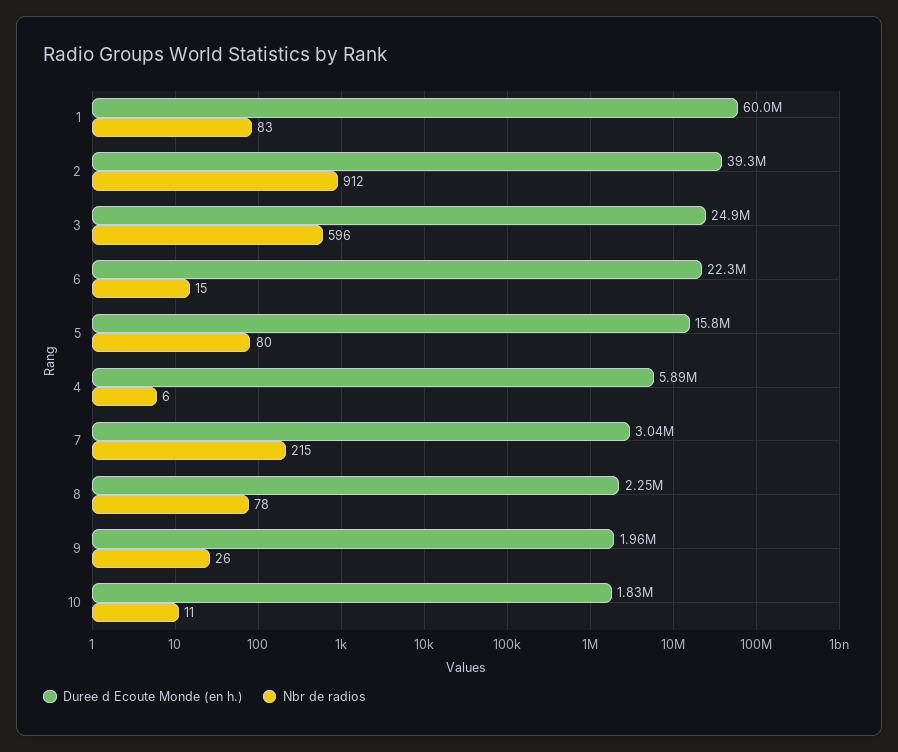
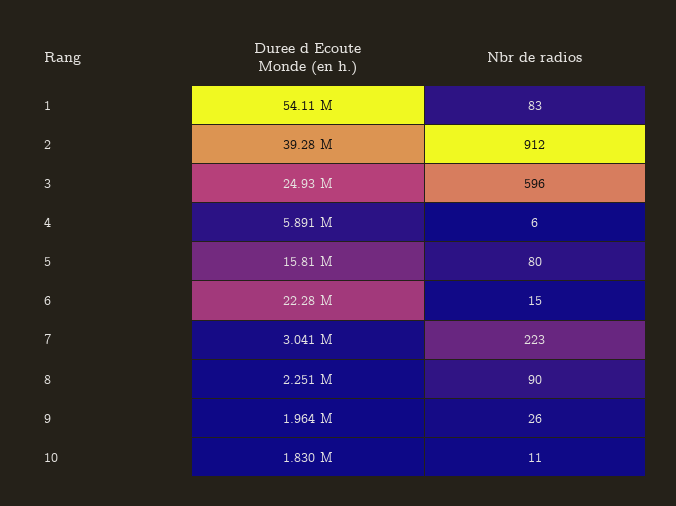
  {
    "Duree d Ecoute Monde (en h.)": {
-     "1": 60000000,
+     "1": 54110000,
      "2": 39280000,
      "3": 24930000,
      "6": 22280000,
      "5": 15810000,
      "4": 5891000,
      "7": 3041000,
      "8": 2251000,
      "9": 1964000,
      "10": 1830000
    },
    "Nbr de radios": {
      "1": 83,
      "2": 912,
      "3": 596,
      "6": 15,
      "5": 80,
      "4": 6,
-     "7": 215,
+     "7": 223,
-     "8": 78,
+     "8": 90,
      "9": 26,
      "10": 11
    }
  }

